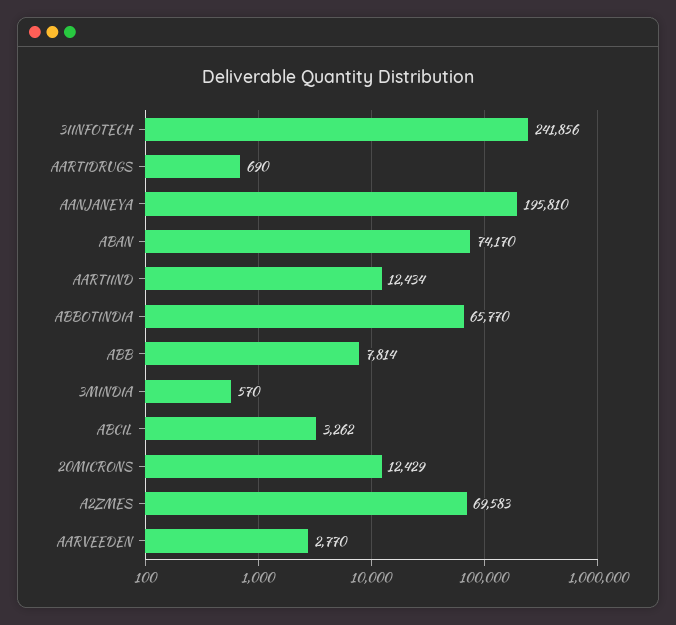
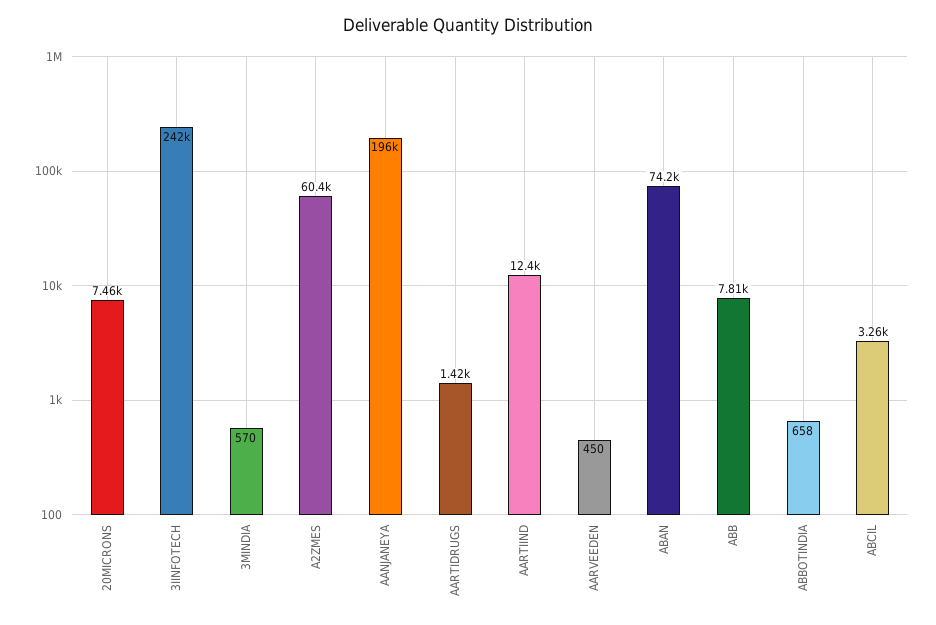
  {
    "3IINFOTECH": 241856,
-   "AARTIDRUGS": 690,
+   "AARTIDRUGS": 1420,
    "AANJANEYA": 195810,
    "ABAN": 74170,
    "AARTIIND": 12434,
-   "ABBOTINDIA": 65770,
+   "ABBOTINDIA": 658,
    "ABB": 7814,
    "3MINDIA": 570,
    "ABCIL": 3262,
-   "20MICRONS": 12429,
+   "20MICRONS": 7460,
-   "A2ZMES": 69583,
+   "A2ZMES": 60400,
-   "AARVEEDEN": 2770
+   "AARVEEDEN": 450
  }

